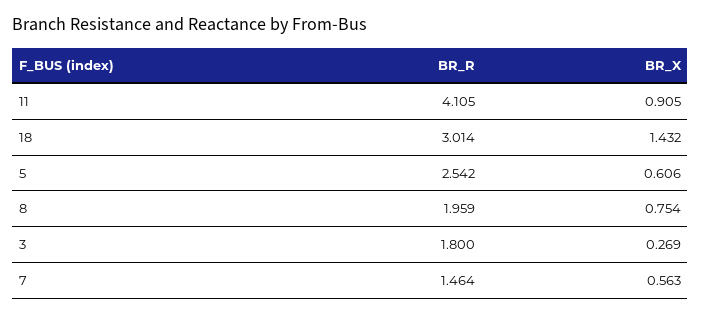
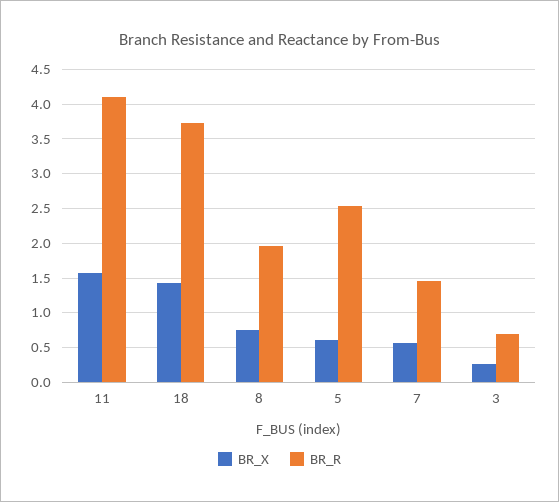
  {
    "BR_R": {
      "11": 4.105,
-     "18": 3.014,
+     "18": 3.7,
      "5": 2.542,
      "8": 1.959,
-     "3": 1.8,
+     "3": 0.7,
      "7": 1.464
    },
    "BR_X": {
-     "11": 0.905,
+     "11": 1.6,
      "18": 1.432,
      "5": 0.606,
      "8": 0.754,
      "3": 0.269,
      "7": 0.563
    }
  }

